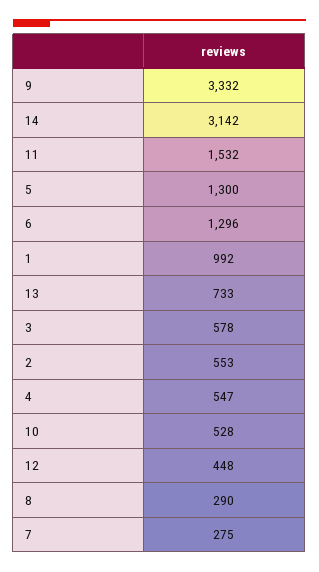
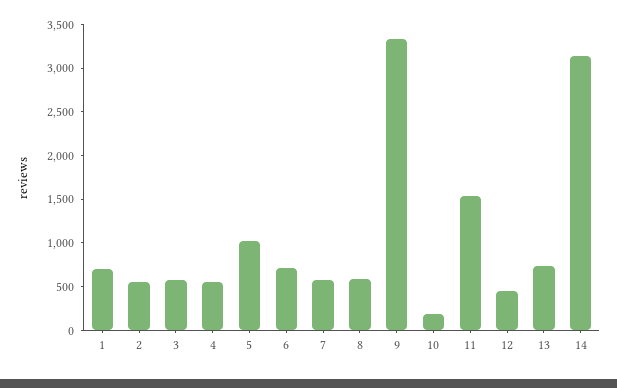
  {
    "9": 3332,
    "14": 3142,
    "11": 1532,
-   "5": 1300,
+   "5": 1000,
-   "6": 1296,
+   "6": 700,
-   "1": 992,
+   "1": 700,
    "13": 733,
    "3": 578,
    "2": 553,
    "4": 547,
-   "10": 528,
+   "10": 200,
    "12": 448,
-   "8": 290,
+   "8": 600,
-   "7": 275
+   "7": 600
  }

